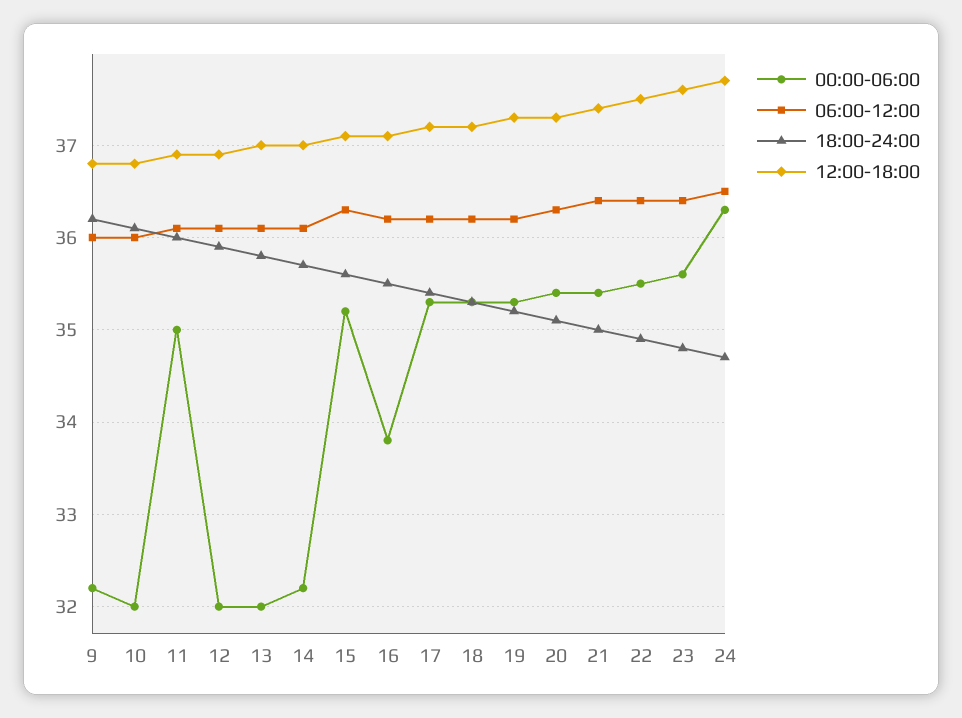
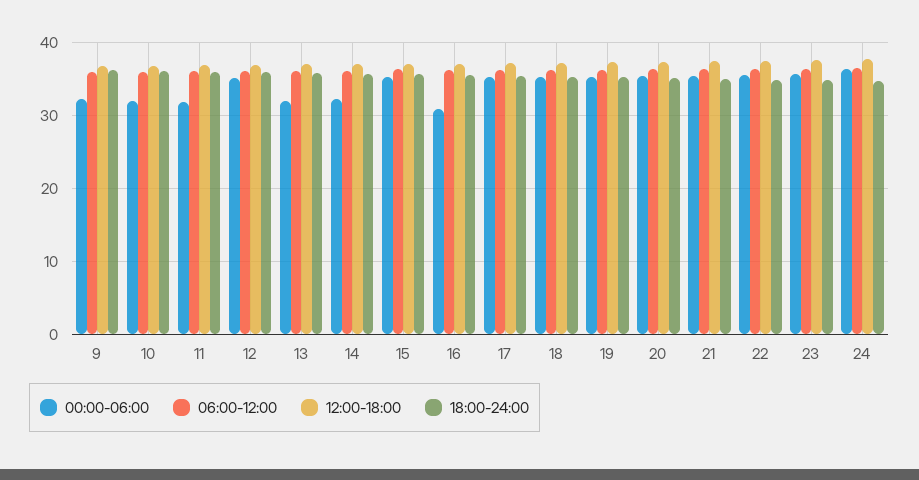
  {
    "00:00-06:00": {
      "9": 32.2,
      "10": 32,
-     "11": 35,
+     "11": 32,
-     "12": 32,
+     "12": 35,
      "13": 32,
      "14": 32.2,
      "15": 35.2,
-     "16": 33.8,
+     "16": 31,
      "17": 35.3,
      "18": 35.3,
      "19": 35.3,
      "20": 35.4,
      "21": 35.4,
      "22": 35.5,
      "23": 35.6,
      "24": 36.3
    },
    "06:00-12:00": {
      "9": 36,
      "10": 36,
      "11": 36.1,
      "12": 36.1,
      "13": 36.1,
      "14": 36.1,
      "15": 36.3,
      "16": 36.2,
      "17": 36.2,
      "18": 36.2,
      "19": 36.2,
      "20": 36.3,
      "21": 36.4,
      "22": 36.4,
      "23": 36.4,
      "24": 36.5
    },
    "18:00-24:00": {
      "9": 36.2,
      "10": 36.1,
      "11": 36,
      "12": 35.9,
      "13": 35.8,
      "14": 35.7,
      "15": 35.6,
      "16": 35.5,
      "17": 35.4,
      "18": 35.3,
      "19": 35.2,
      "20": 35.1,
      "21": 35,
      "22": 34.9,
      "23": 34.8,
      "24": 34.7
    },
    "12:00-18:00": {
      "9": 36.8,
      "10": 36.8,
      "11": 36.9,
      "12": 36.9,
      "13": 37,
      "14": 37,
      "15": 37.1,
      "16": 37.1,
      "17": 37.2,
      "18": 37.2,
      "19": 37.3,
      "20": 37.3,
      "21": 37.4,
      "22": 37.5,
      "23": 37.6,
      "24": 37.7
    }
  }

